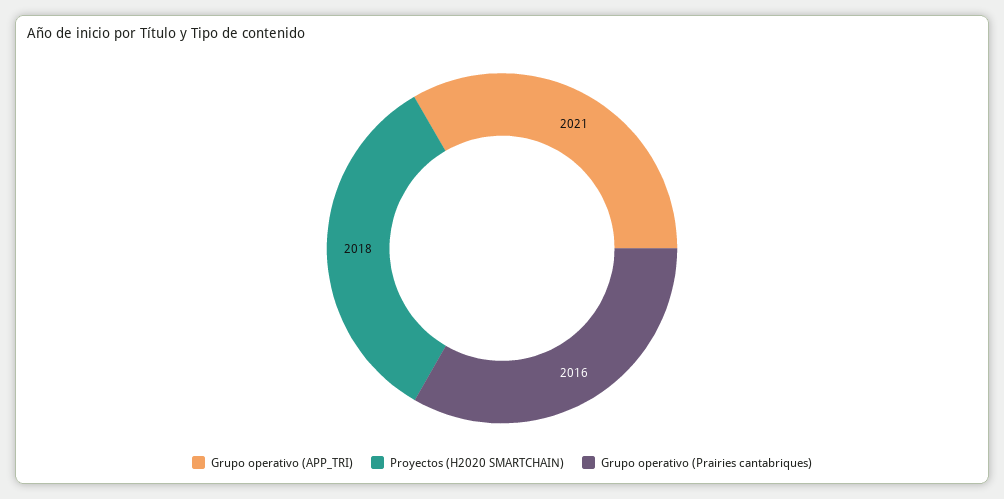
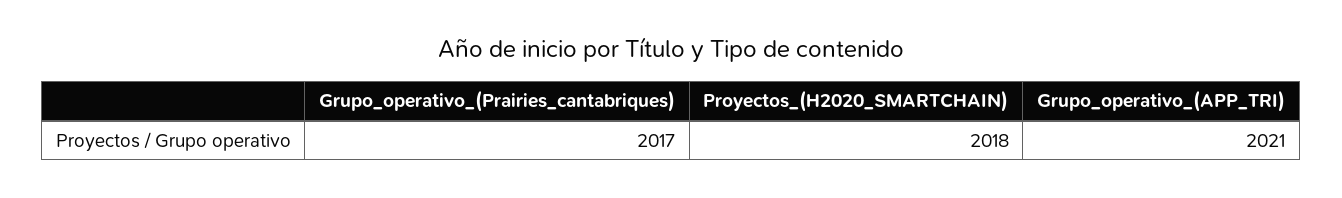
  {
    "Grupo operativo (APP_TRI)": 2021,
    "Proyectos (H2020 SMARTCHAIN)": 2018,
-   "Grupo operativo (Prairies cantabriques)": 2016
+   "Grupo operativo (Prairies cantabriques)": 2017
  }

